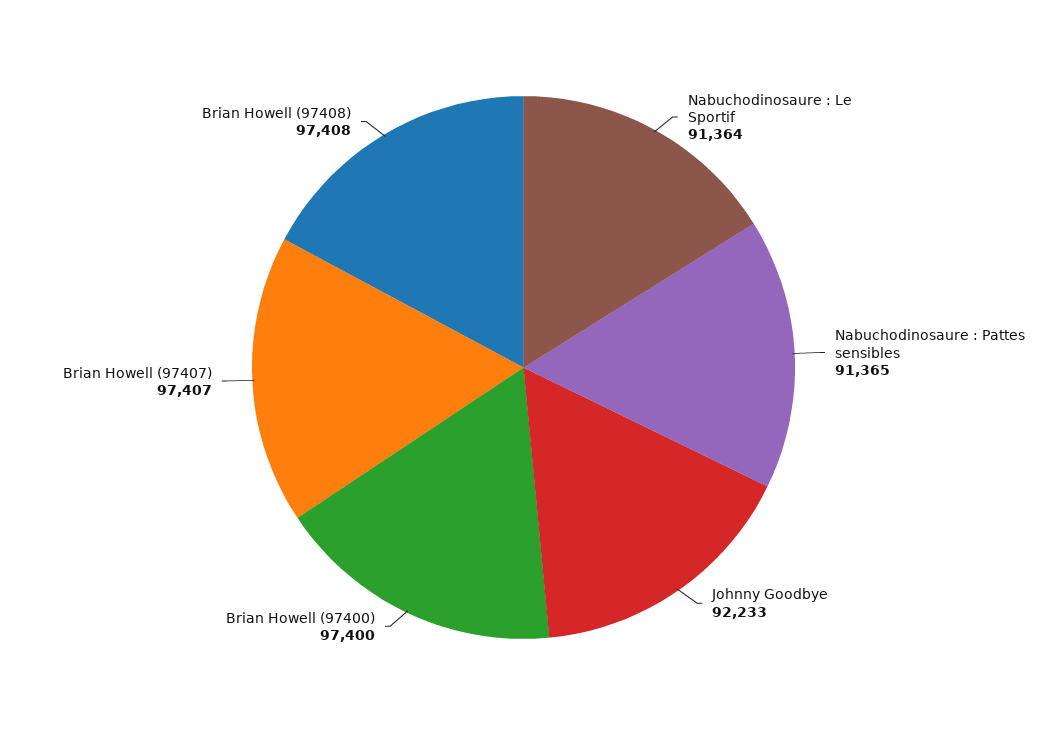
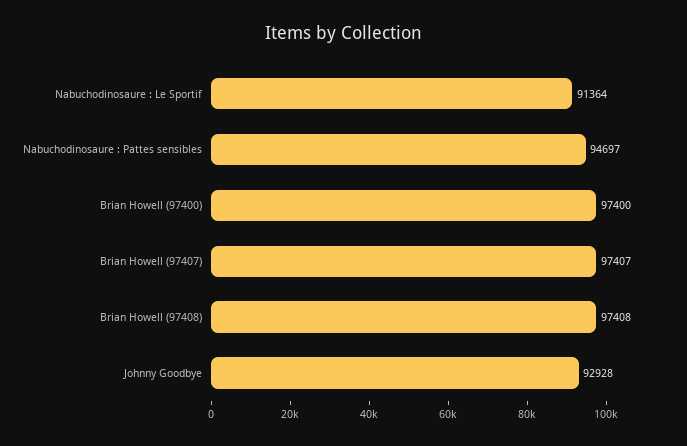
  {
    "Nabuchodinosaure : Le Sportif": 91364,
-   "Nabuchodinosaure : Pattes sensibles": 91365,
+   "Nabuchodinosaure : Pattes sensibles": 94697,
-   "Johnny Goodbye": 92233,
+   "Johnny Goodbye": 92928,
    "Brian Howell (97400)": 97400,
    "Brian Howell (97407)": 97407,
    "Brian Howell (97408)": 97408
  }

